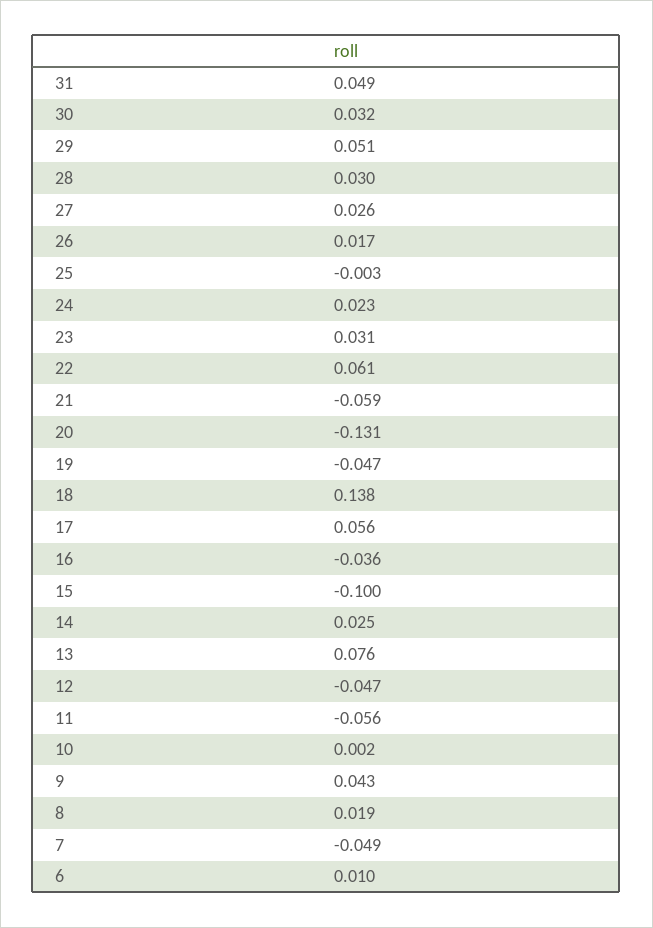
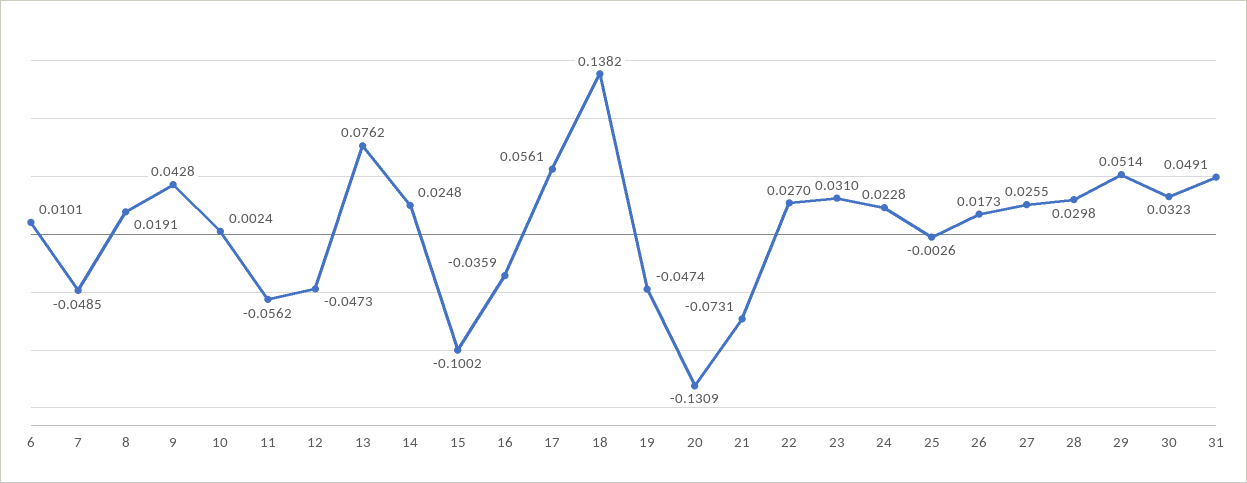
  {
    "31": 0.0491,
    "30": 0.0323,
    "29": 0.0514,
    "28": 0.0298,
    "27": 0.0255,
    "26": 0.0173,
    "25": -0.0026,
    "24": 0.0228,
    "23": 0.031,
-   "22": 0.061,
+   "22": 0.027,
-   "21": -0.059,
+   "21": -0.0731,
    "20": -0.1309,
    "19": -0.0474,
    "18": 0.1382,
    "17": 0.0561,
    "16": -0.0359,
    "15": -0.1002,
    "14": 0.0248,
    "13": 0.0762,
    "12": -0.0473,
    "11": -0.0562,
    "10": 0.0024,
    "9": 0.0428,
    "8": 0.0191,
    "7": -0.0485,
    "6": 0.0101
  }

